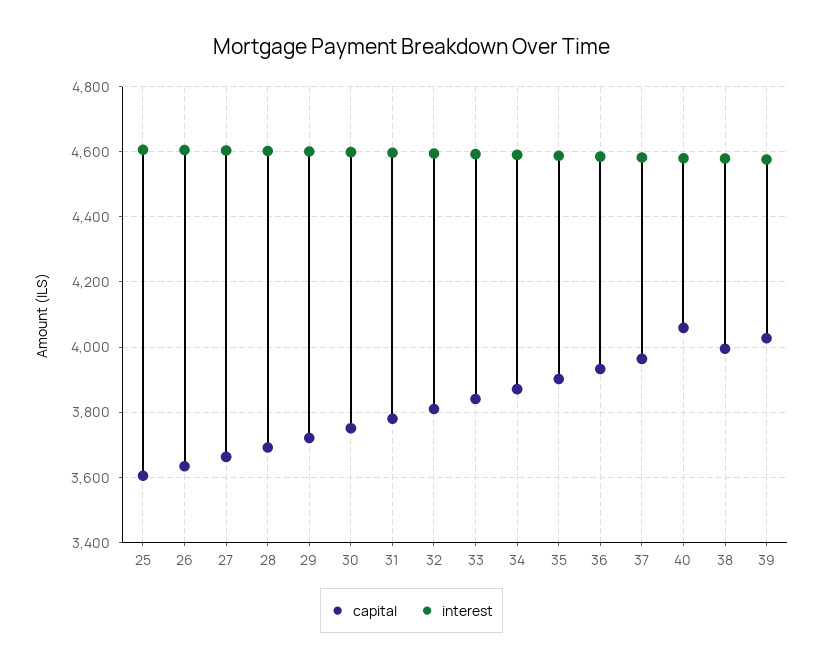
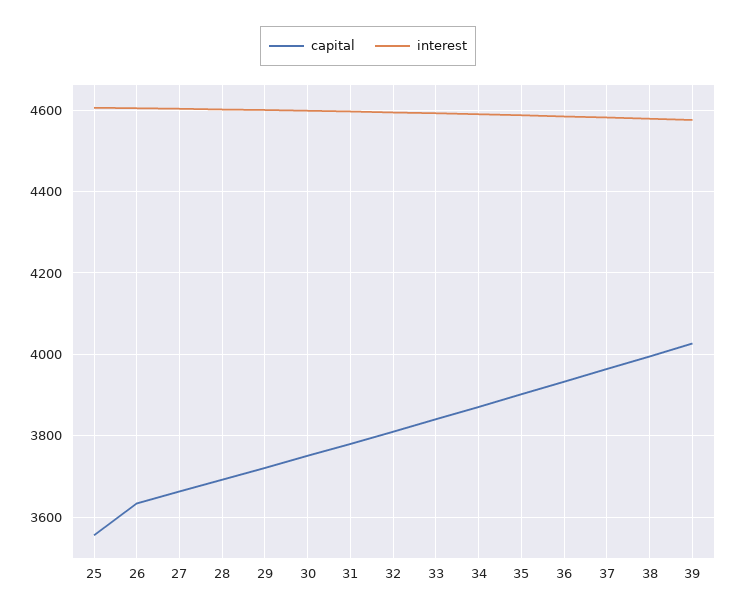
  {
    "capital": {
-     "25": 3600,
+     "25": 3560,
      "26": 3640,
      "27": 3660,
      "28": 3700,
      "29": 3720,
      "30": 3760,
      "31": 3780,
      "32": 3820,
      "33": 3840,
      "34": 3880,
      "35": 3900,
      "36": 3940,
      "37": 3960,
-     "40": 4060,
      "38": 4000,
      "39": 4020
    },
    "interest": {
      "25": 4600,
      "26": 4600,
      "27": 4600,
      "28": 4600,
      "29": 4600,
      "30": 4600,
      "31": 4600,
      "32": 4600,
      "33": 4600,
      "34": 4600,
      "35": 4580,
      "36": 4580,
      "37": 4580,
-     "40": 4580,
      "38": 4580,
      "39": 4580
    }
  }

